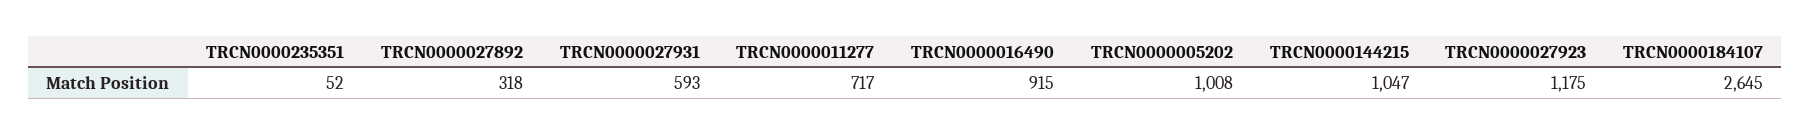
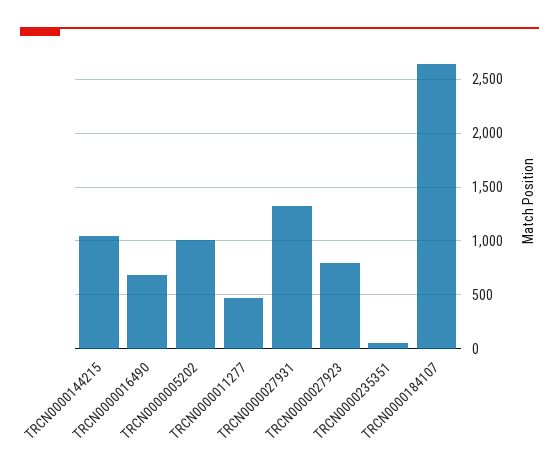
  {
    "TRCN0000235351": 52,
-   "TRCN0000027892": 318,
-   "TRCN0000027931": 593,
+   "TRCN0000027931": 1300,
-   "TRCN0000011277": 717,
+   "TRCN0000011277": 500,
-   "TRCN0000016490": 915,
+   "TRCN0000016490": 700,
    "TRCN0000005202": 1008,
    "TRCN0000144215": 1047,
-   "TRCN0000027923": 1175,
+   "TRCN0000027923": 800,
    "TRCN0000184107": 2645
  }

